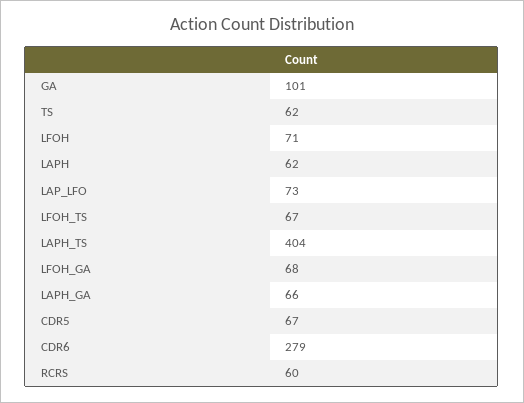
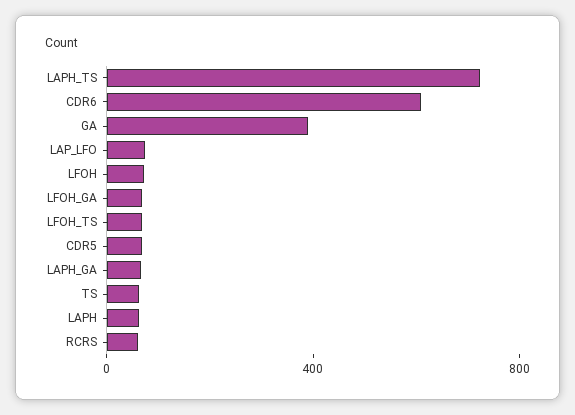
  {
-   "GA": 101,
+   "GA": 400,
    "TS": 62,
    "LFOH": 71,
    "LAPH": 62,
    "LAP_LFO": 73,
    "LFOH_TS": 67,
-   "LAPH_TS": 404,
+   "LAPH_TS": 700,
    "LFOH_GA": 68,
    "LAPH_GA": 66,
    "CDR5": 67,
-   "CDR6": 279,
+   "CDR6": 600,
    "RCRS": 60
  }

